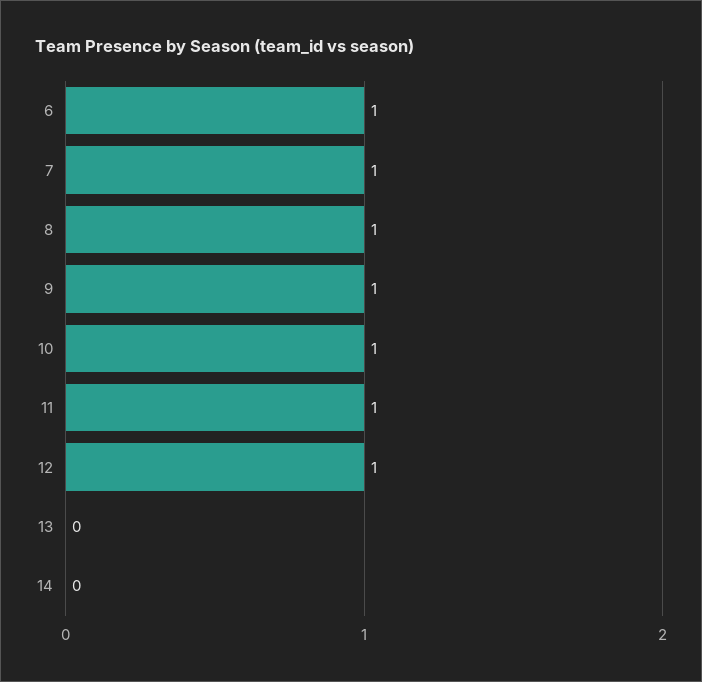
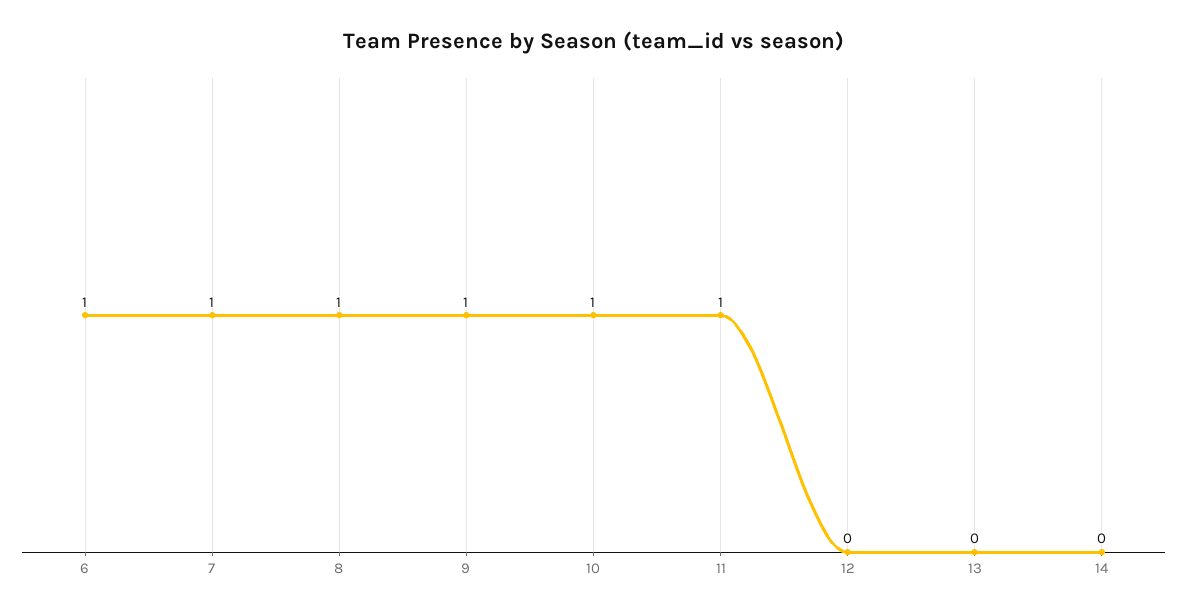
  {
    "6": 1,
    "7": 1,
    "8": 1,
    "9": 1,
    "10": 1,
    "11": 1,
-   "12": 1,
+   "12": 0,
    "13": 0,
    "14": 0
  }

